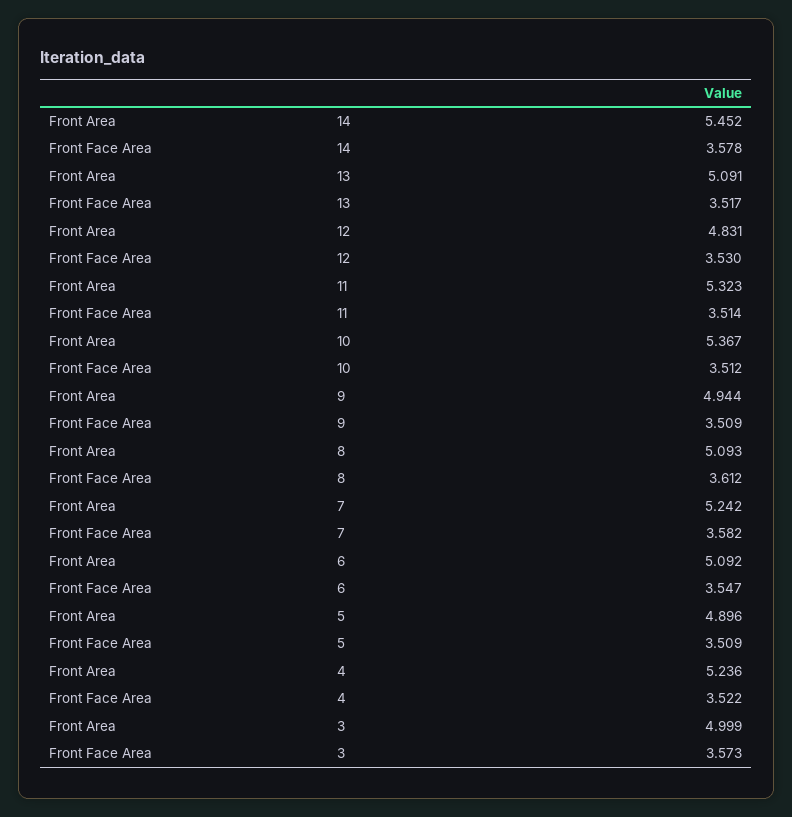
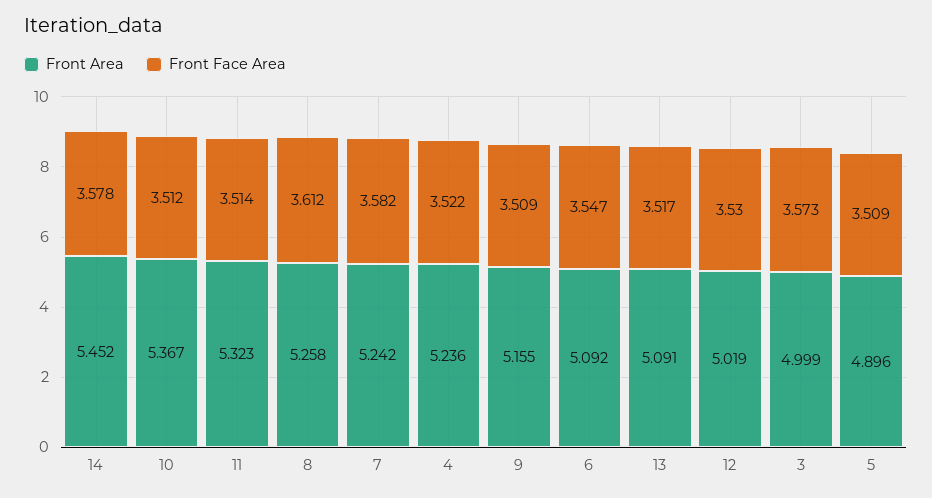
  {
    "Front Area": {
      "14": 5.452,
      "13": 5.091,
-     "12": 4.831,
+     "12": 5.019,
      "11": 5.323,
      "10": 5.367,
-     "9": 4.944,
+     "9": 5.155,
-     "8": 5.093,
+     "8": 5.258,
      "7": 5.242,
      "6": 5.092,
      "5": 4.896,
      "4": 5.236,
      "3": 4.999
    },
    "Front Face Area": {
      "14": 3.578,
      "13": 3.517,
      "12": 3.53,
      "11": 3.514,
      "10": 3.512,
      "9": 3.509,
      "8": 3.612,
      "7": 3.582,
      "6": 3.547,
      "5": 3.509,
      "4": 3.522,
      "3": 3.573
    }
  }

